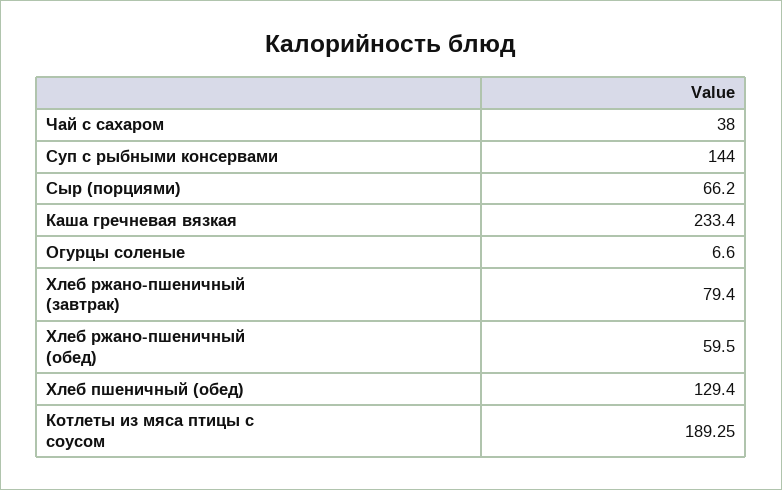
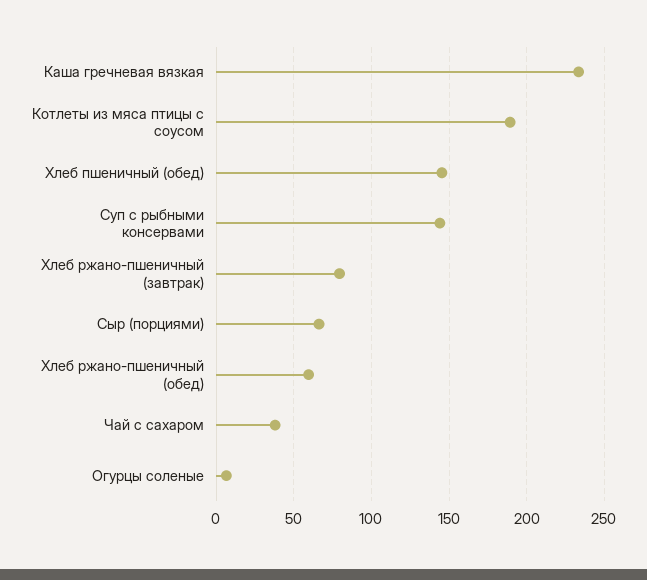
  {
    "Чай с сахаром": 38,
    "Суп с рыбными консервами": 144,
    "Сыр (порциями)": 66.2,
    "Каша гречневая вязкая": 233.4,
    "Огурцы соленые": 6.6,
    "Хлеб ржано-пшеничный (завтрак)": 79.4,
    "Хлеб ржано-пшеничный (обед)": 59.5,
-   "Хлеб пшеничный (обед)": 129.4,
+   "Хлеб пшеничный (обед)": 145,
    "Котлеты из мяса птицы с соусом": 189.25
  }

